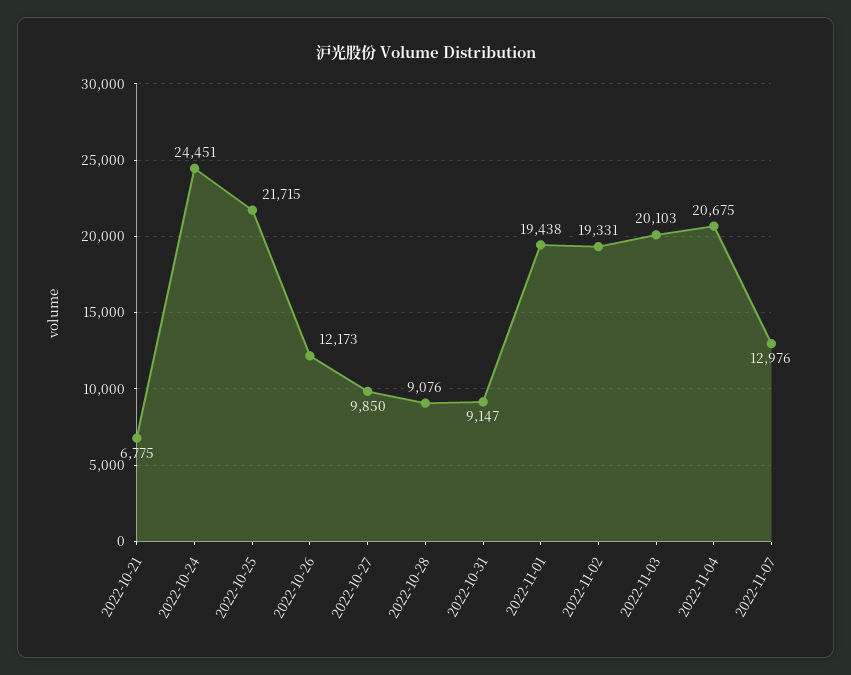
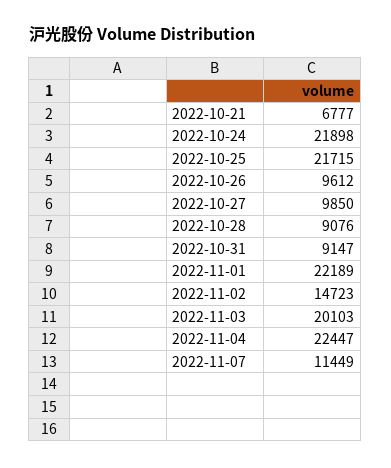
  {
-   "2022-10-21": 6775,
+   "2022-10-21": 6777,
-   "2022-10-24": 24451,
+   "2022-10-24": 21898,
    "2022-10-25": 21715,
-   "2022-10-26": 12173,
+   "2022-10-26": 9612,
    "2022-10-27": 9850,
    "2022-10-28": 9076,
    "2022-10-31": 9147,
-   "2022-11-01": 19438,
+   "2022-11-01": 22189,
-   "2022-11-02": 19331,
+   "2022-11-02": 14723,
    "2022-11-03": 20103,
-   "2022-11-04": 20675,
+   "2022-11-04": 22447,
-   "2022-11-07": 12976
+   "2022-11-07": 11449
  }

